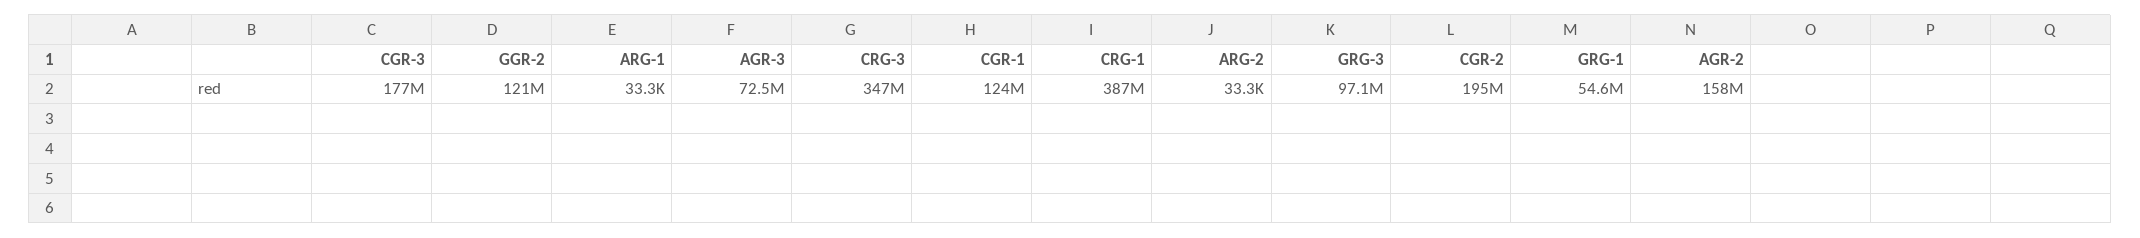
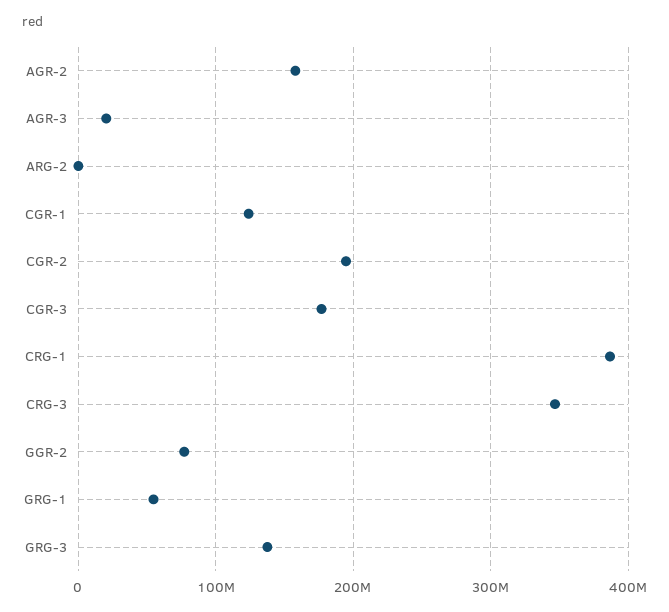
  {
    "CGR-3": 177000000,
-   "GGR-2": 121000000,
+   "GGR-2": 80000000,
-   "ARG-1": 33300,
-   "AGR-3": 72500000,
+   "AGR-3": 20000000,
    "CRG-3": 347000000,
    "CGR-1": 124000000,
    "CRG-1": 387000000,
    "ARG-2": 33300,
-   "GRG-3": 97100000,
+   "GRG-3": 140000000,
    "CGR-2": 195000000,
    "GRG-1": 54600000,
    "AGR-2": 158000000
  }

